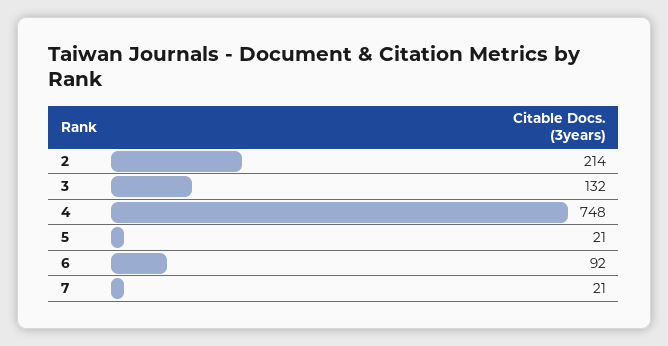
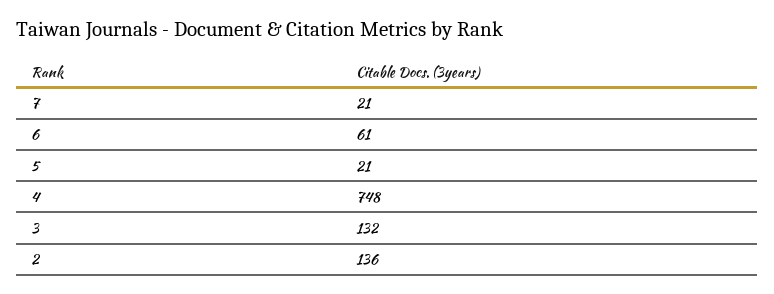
  {
-   "2": 214,
+   "2": 136,
    "3": 132,
    "4": 748,
    "5": 21,
-   "6": 92,
+   "6": 61,
    "7": 21
  }

